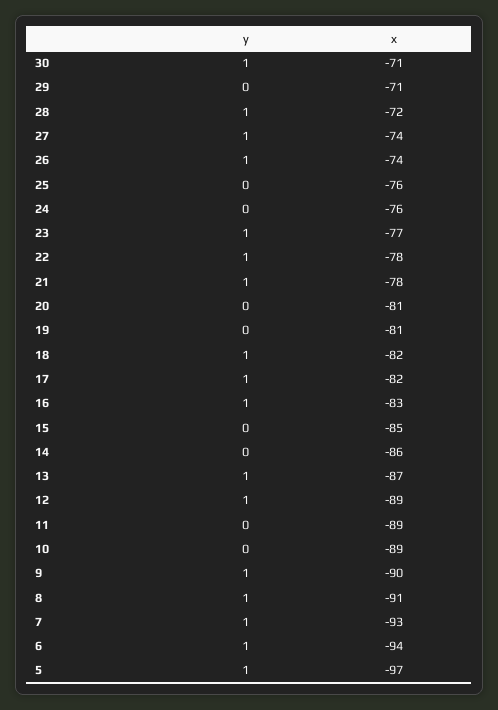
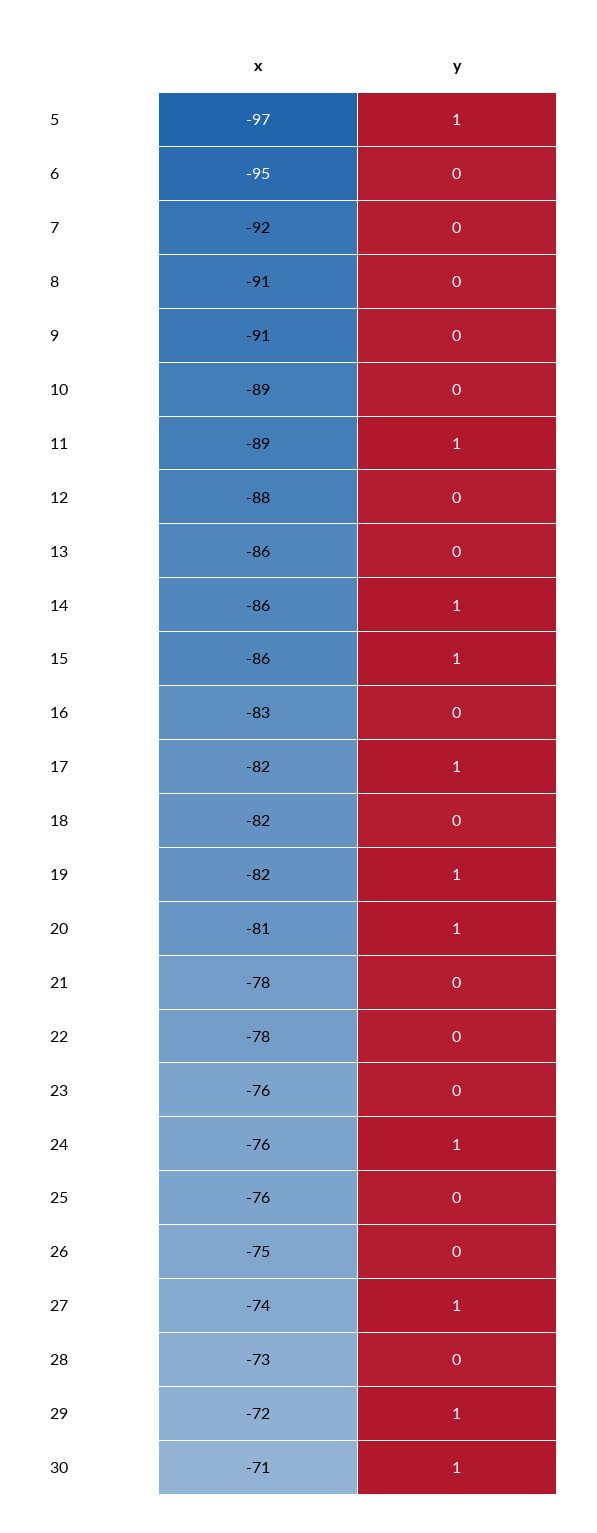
  {
    "y": {
      "30": 1,
-     "29": 0,
+     "29": 1,
-     "28": 1,
+     "28": 0,
      "27": 1,
-     "26": 1,
+     "26": 0,
      "25": 0,
-     "24": 0,
+     "24": 1,
-     "23": 1,
+     "23": 0,
-     "22": 1,
+     "22": 0,
-     "21": 1,
+     "21": 0,
-     "20": 0,
+     "20": 1,
-     "19": 0,
+     "19": 1,
-     "18": 1,
+     "18": 0,
      "17": 1,
-     "16": 1,
+     "16": 0,
-     "15": 0,
+     "15": 1,
-     "14": 0,
+     "14": 1,
-     "13": 1,
+     "13": 0,
-     "12": 1,
+     "12": 0,
-     "11": 0,
+     "11": 1,
      "10": 0,
-     "9": 1,
+     "9": 0,
-     "8": 1,
+     "8": 0,
-     "7": 1,
+     "7": 0,
-     "6": 1,
+     "6": 0,
      "5": 1
    },
    "x": {
      "30": -71,
-     "29": -71,
+     "29": -72,
-     "28": -72,
+     "28": -73,
      "27": -74,
-     "26": -74,
+     "26": -75,
      "25": -76,
      "24": -76,
-     "23": -77,
+     "23": -76,
      "22": -78,
      "21": -78,
      "20": -81,
-     "19": -81,
+     "19": -82,
      "18": -82,
      "17": -82,
      "16": -83,
-     "15": -85,
+     "15": -86,
      "14": -86,
-     "13": -87,
+     "13": -86,
-     "12": -89,
+     "12": -88,
      "11": -89,
      "10": -89,
-     "9": -90,
+     "9": -91,
      "8": -91,
-     "7": -93,
+     "7": -92,
-     "6": -94,
+     "6": -95,
      "5": -97
    }
  }

